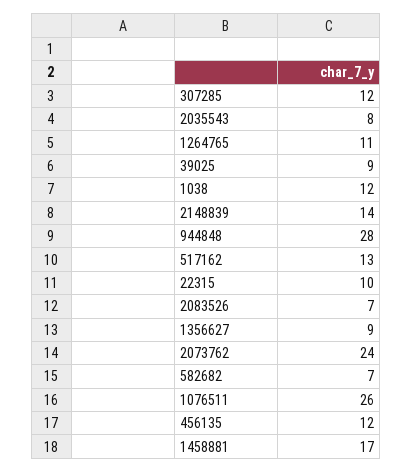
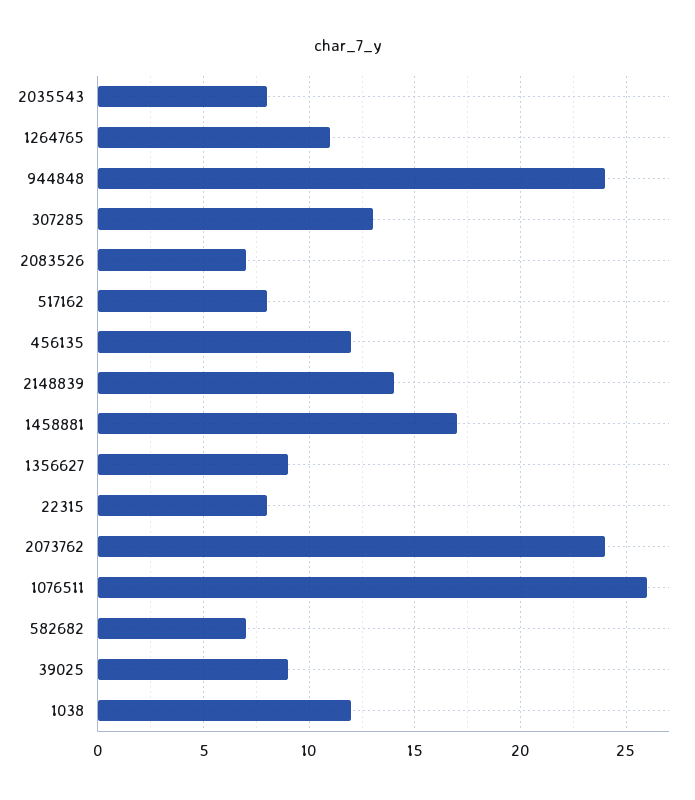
  {
-   "307285": 12,
+   "307285": 13,
    "2035543": 8,
    "1264765": 11,
    "39025": 9,
    "1038": 12,
    "2148839": 14,
-   "944848": 28,
+   "944848": 24,
-   "517162": 13,
+   "517162": 8,
-   "22315": 10,
+   "22315": 8,
    "2083526": 7,
    "1356627": 9,
    "2073762": 24,
    "582682": 7,
    "1076511": 26,
    "456135": 12,
    "1458881": 17
  }

